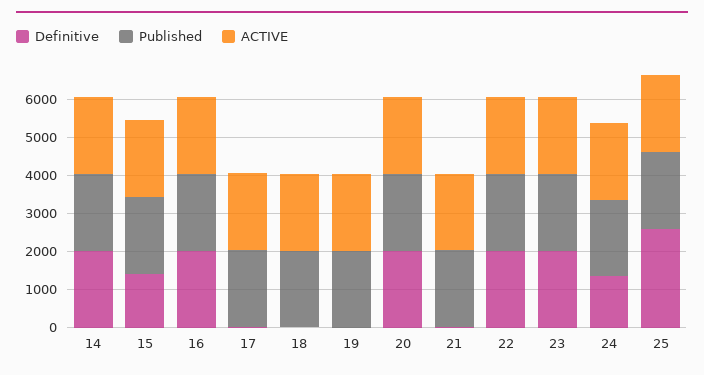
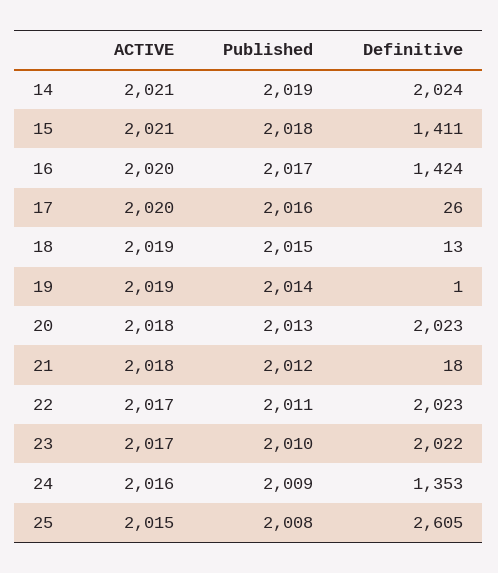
  {
    "Definitive": {
      "14": 2024,
      "15": 1411,
-     "16": 2000,
+     "16": 1424,
      "17": 26,
      "18": 13,
      "19": 1,
      "20": 2023,
      "21": 18,
      "22": 2023,
      "23": 2022,
      "24": 1353,
      "25": 2605
    },
    "Published": {
      "14": 2019,
      "15": 2018,
      "16": 2017,
      "17": 2016,
      "18": 2015,
      "19": 2014,
      "20": 2013,
      "21": 2012,
      "22": 2011,
      "23": 2010,
      "24": 2009,
      "25": 2008
    },
    "ACTIVE": {
      "14": 2021,
      "15": 2021,
      "16": 2020,
      "17": 2020,
      "18": 2019,
      "19": 2019,
      "20": 2018,
      "21": 2018,
      "22": 2017,
      "23": 2017,
      "24": 2016,
      "25": 2015
    }
  }

